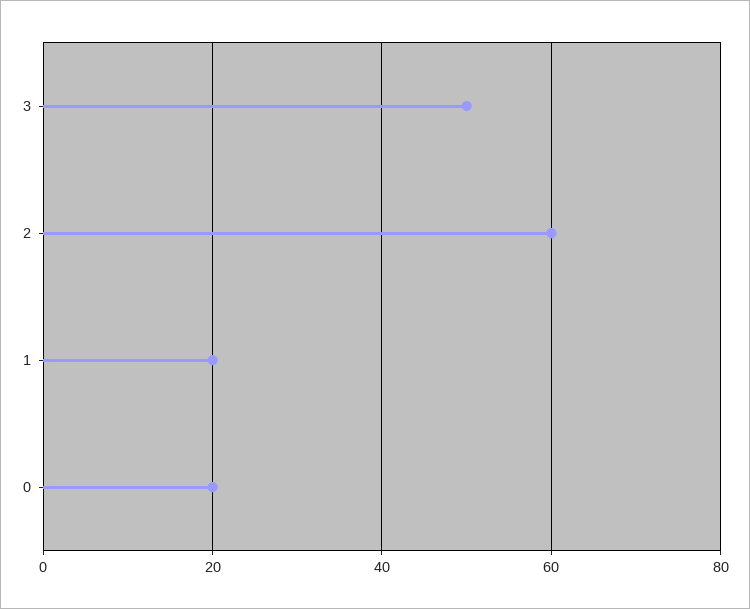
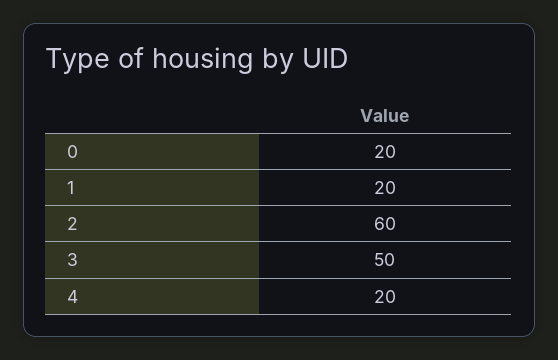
  {
    "3": 50,
    "2": 60,
    "1": 20,
-   "0": 20
+   "0": 20,
+   "4": 20
  }

